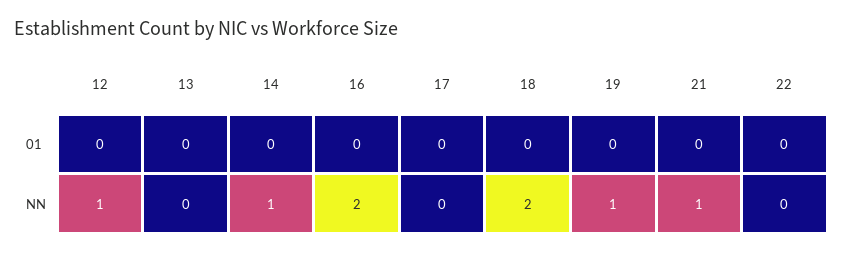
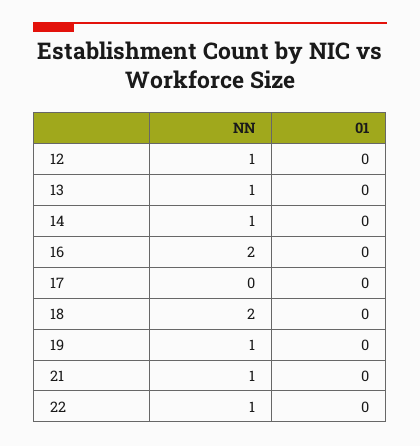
  {
    "12": {
      "01": 0,
      "NN": 1
    },
    "13": {
      "01": 0,
-     "NN": 0
+     "NN": 1
    },
    "14": {
      "01": 0,
      "NN": 1
    },
    "16": {
      "01": 0,
      "NN": 2
    },
    "17": {
      "01": 0,
      "NN": 0
    },
    "18": {
      "01": 0,
      "NN": 2
    },
    "19": {
      "01": 0,
      "NN": 1
    },
    "21": {
      "01": 0,
      "NN": 1
    },
    "22": {
      "01": 0,
-     "NN": 0
+     "NN": 1
    }
  }

